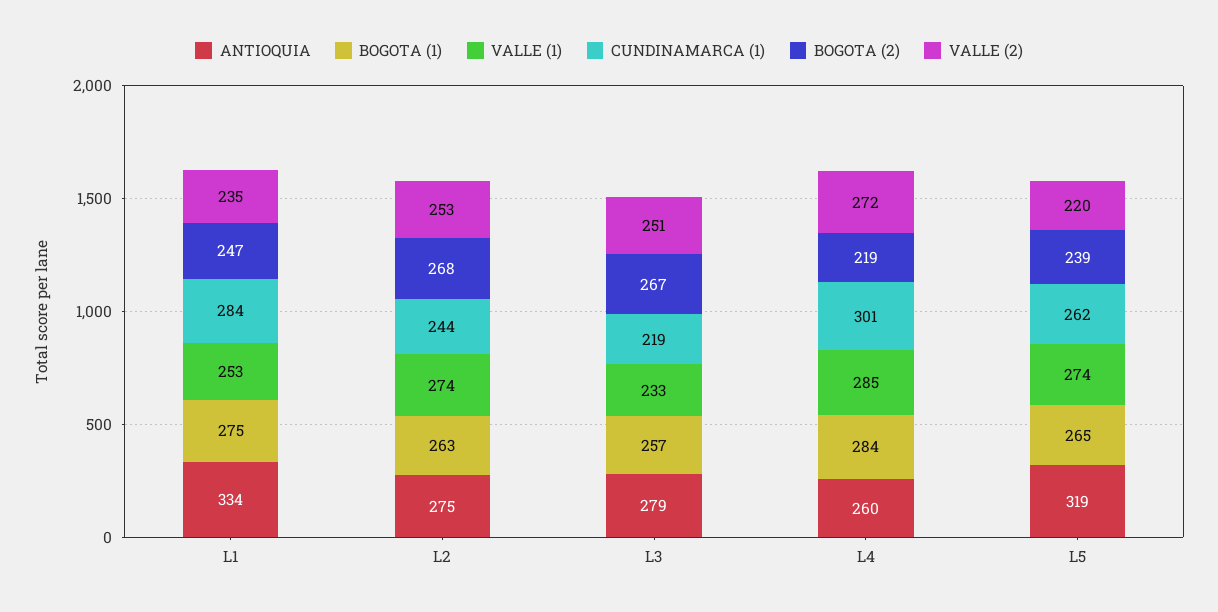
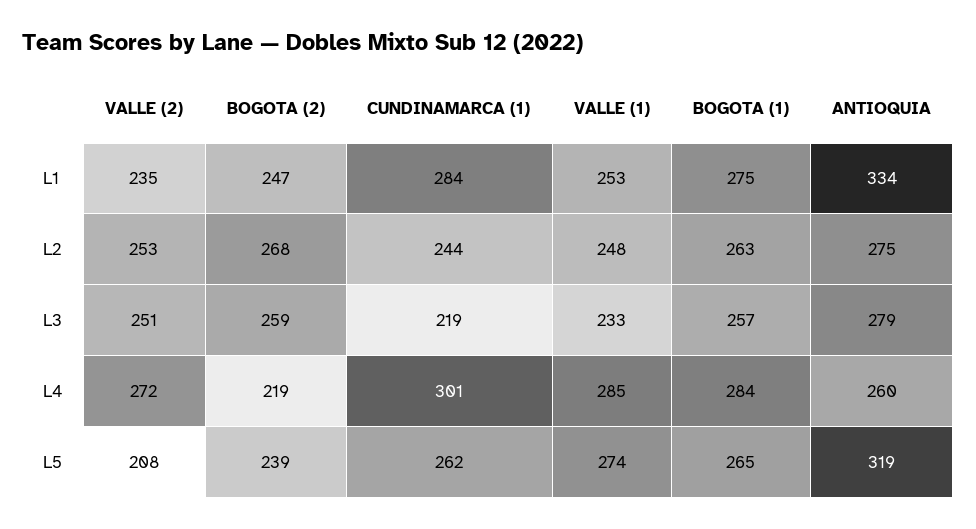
  {
    "ANTIOQUIA": {
      "L1": 334,
      "L2": 275,
      "L3": 279,
      "L4": 260,
      "L5": 319
    },
    "BOGOTA (1)": {
      "L1": 275,
      "L2": 263,
      "L3": 257,
      "L4": 284,
      "L5": 265
    },
    "VALLE (1)": {
      "L1": 253,
-     "L2": 274,
+     "L2": 248,
      "L3": 233,
      "L4": 285,
      "L5": 274
    },
    "CUNDINAMARCA (1)": {
      "L1": 284,
      "L2": 244,
      "L3": 219,
      "L4": 301,
      "L5": 262
    },
    "BOGOTA (2)": {
      "L1": 247,
      "L2": 268,
-     "L3": 267,
+     "L3": 259,
      "L4": 219,
      "L5": 239
    },
    "VALLE (2)": {
      "L1": 235,
      "L2": 253,
      "L3": 251,
      "L4": 272,
-     "L5": 220
+     "L5": 208
    }
  }

